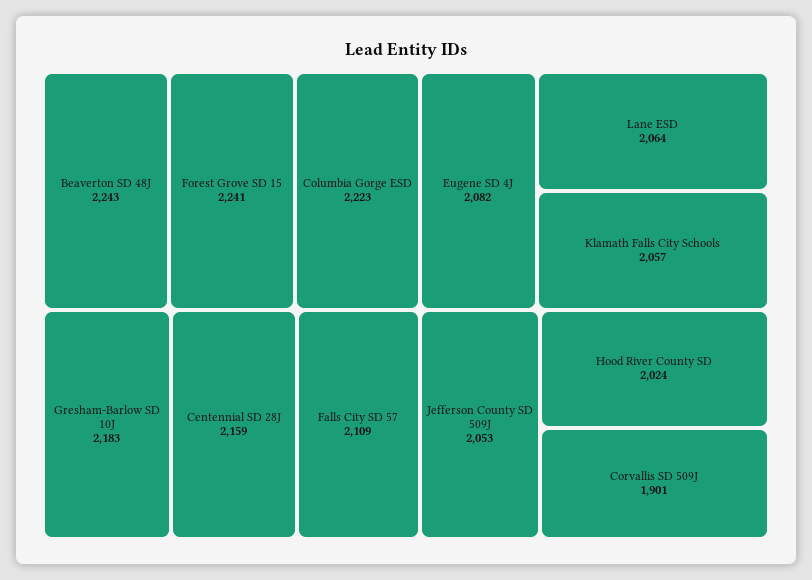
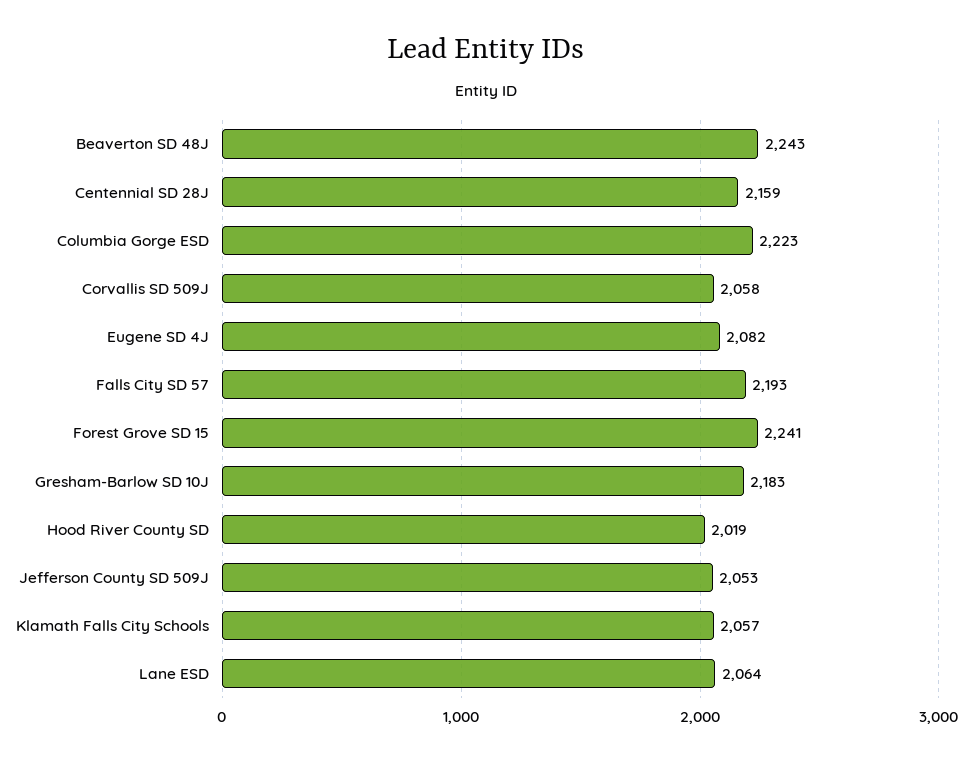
  {
    "Beaverton SD 48J": 2243,
    "Forest Grove SD 15": 2241,
    "Columbia Gorge ESD": 2223,
    "Gresham-Barlow SD 10J": 2183,
    "Centennial SD 28J": 2159,
-   "Falls City SD 57": 2109,
+   "Falls City SD 57": 2193,
    "Eugene SD 4J": 2082,
    "Lane ESD": 2064,
    "Klamath Falls City Schools": 2057,
    "Jefferson County SD 509J": 2053,
-   "Hood River County SD": 2024,
+   "Hood River County SD": 2019,
-   "Corvallis SD 509J": 1901
+   "Corvallis SD 509J": 2058
  }

